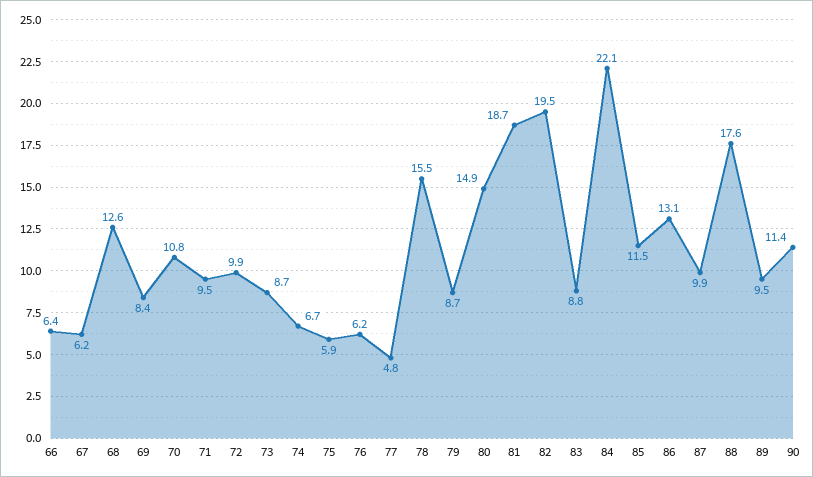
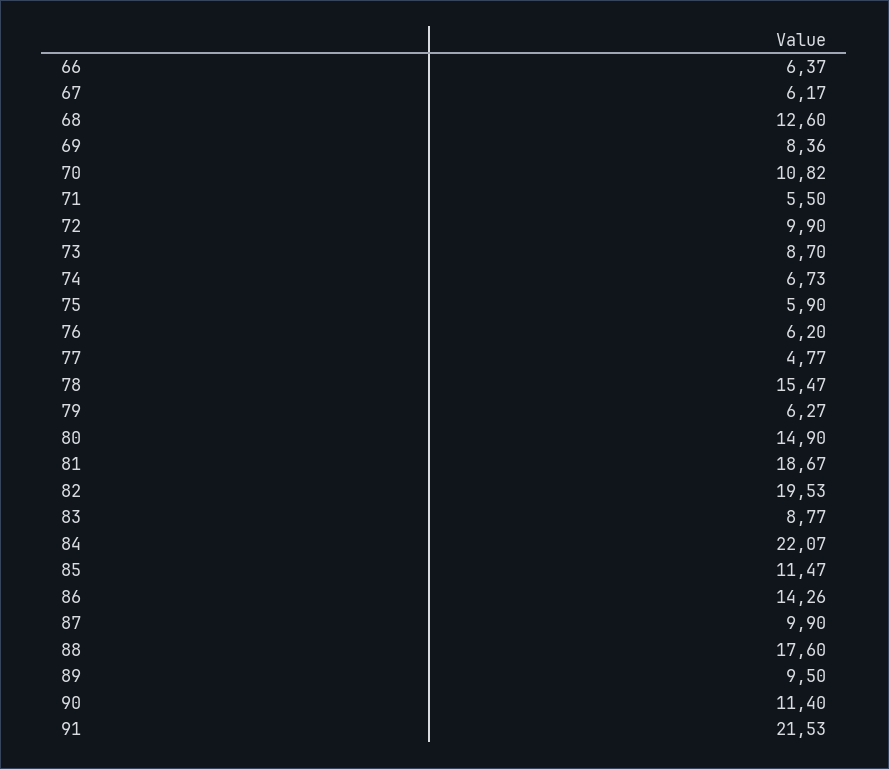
  {
    "66": 6.37,
    "67": 6.17,
    "68": 12.6,
    "69": 8.36,
    "70": 10.82,
-   "71": 9.5,
+   "71": 5.5,
    "72": 9.9,
    "73": 8.7,
    "74": 6.73,
    "75": 5.9,
    "76": 6.2,
    "77": 4.77,
    "78": 15.47,
-   "79": 8.7,
+   "79": 6.27,
    "80": 14.9,
    "81": 18.67,
    "82": 19.53,
    "83": 8.77,
    "84": 22.07,
    "85": 11.47,
-   "86": 13.1,
+   "86": 14.26,
    "87": 9.9,
    "88": 17.6,
    "89": 9.5,
-   "90": 11.4
+   "90": 11.4,
+   "91": 21.53
  }

